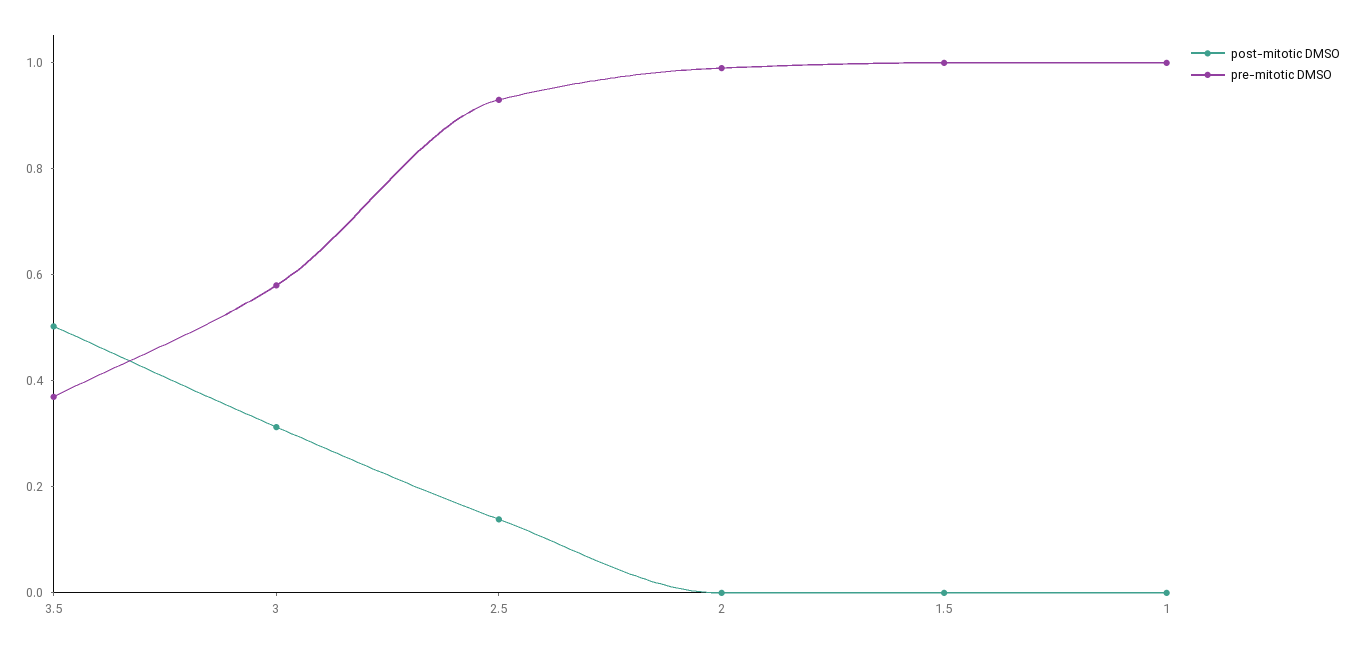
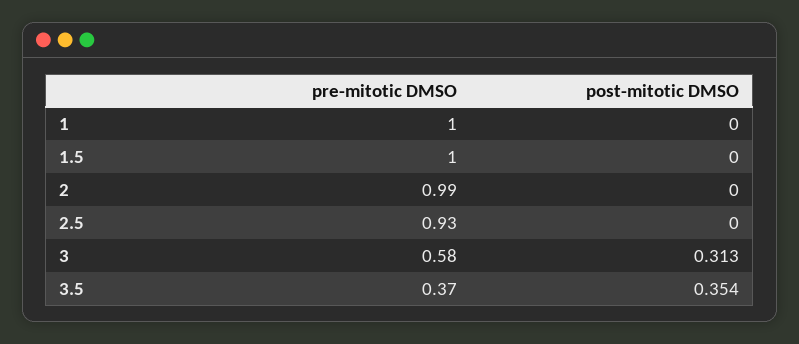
  {
    "post-mitotic DMSO": {
-     "3.5": 0.5,
+     "3.5": 0.354,
      "3": 0.313,
-     "2.5": 0.15,
+     "2.5": 0,
      "2": 0,
      "1.5": 0,
      "1": 0
    },
    "pre-mitotic DMSO": {
      "3.5": 0.37,
      "3": 0.58,
      "2.5": 0.93,
      "2": 0.99,
      "1.5": 1,
      "1": 1
    }
  }

